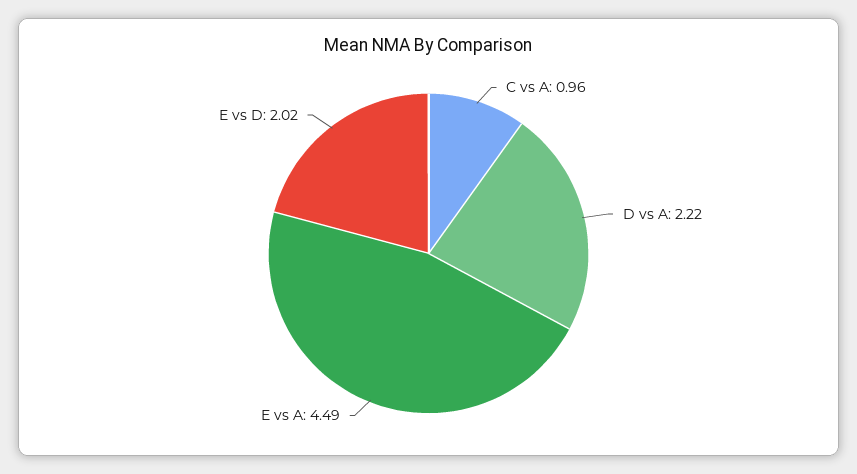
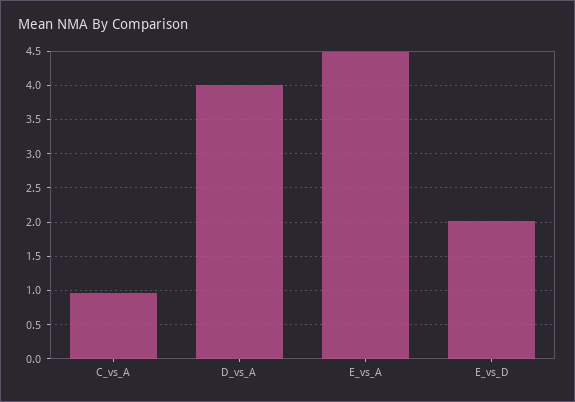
  {
    "C vs A": 0.96,
-   "D vs A": 2.22,
+   "D vs A": 4,
    "E vs A": 4.49,
    "E vs D": 2.02
  }

